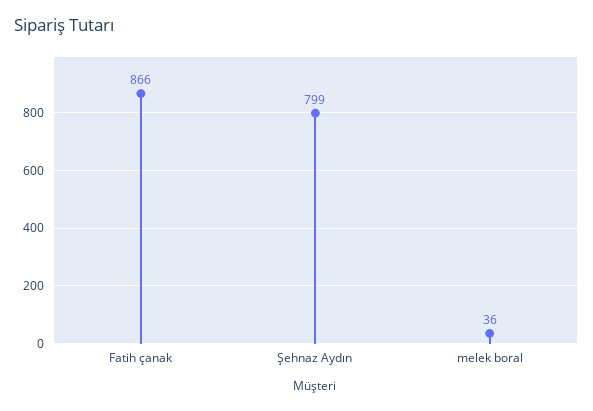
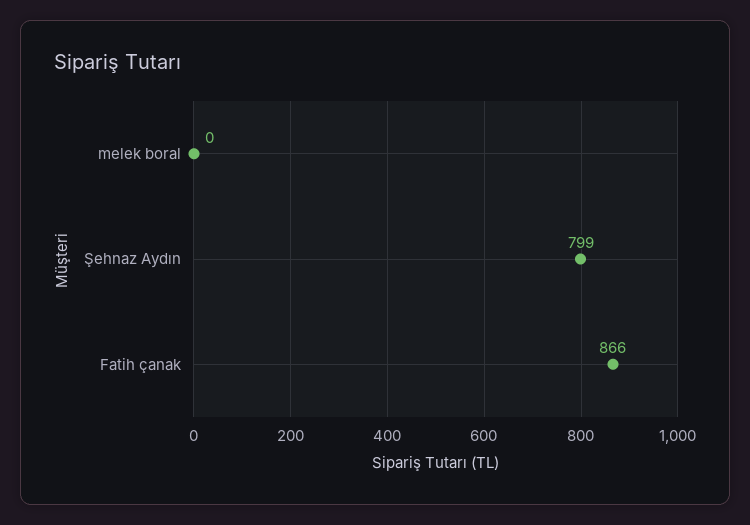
  {
    "Fatih çanak": 866,
    "Şehnaz Aydın": 799,
-   "melek boral": 36
+   "melek boral": 0
  }

